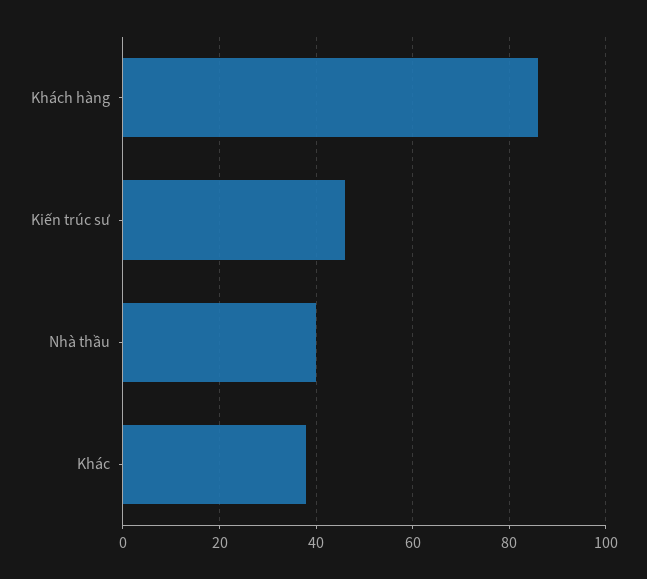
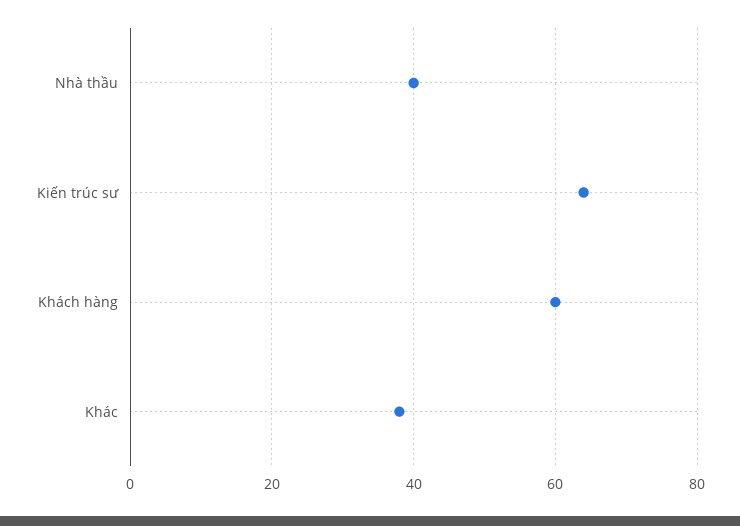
  {
-   "Khách hàng": 85,
+   "Khách hàng": 60,
-   "Kiến trúc sư": 45,
+   "Kiến trúc sư": 65,
    "Nhà thầu": 40,
    "Khác": 40
  }

